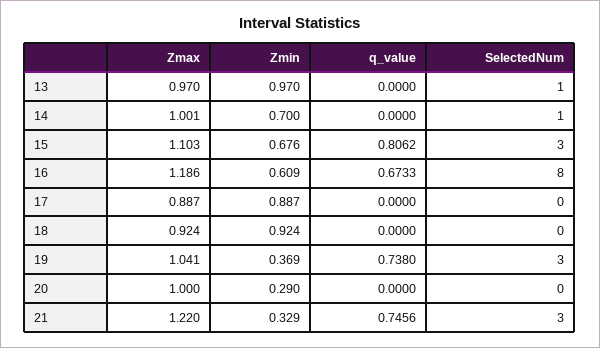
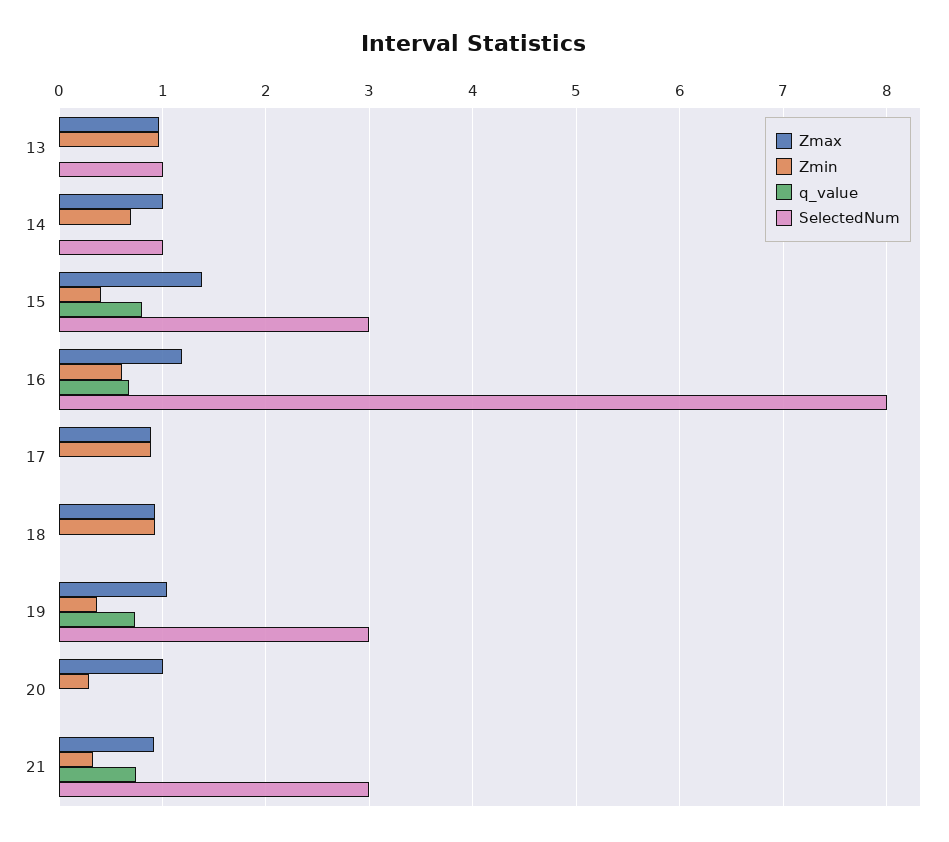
  {
    "Zmax": {
      "13": 0.97,
      "14": 1.001,
-     "15": 1.103,
+     "15": 1.4,
      "16": 1.186,
      "17": 0.887,
      "18": 0.924,
      "19": 1.041,
      "20": 1,
-     "21": 1.22
+     "21": 0.9
    },
    "Zmin": {
      "13": 0.97,
      "14": 0.7,
-     "15": 0.676,
+     "15": 0.4,
      "16": 0.609,
      "17": 0.887,
      "18": 0.924,
      "19": 0.369,
      "20": 0.29,
      "21": 0.329
    },
    "q_value": {
      "13": 0,
      "14": 0,
      "15": 0.8062,
      "16": 0.6733,
      "17": 0,
      "18": 0,
      "19": 0.738,
      "20": 0,
      "21": 0.7456
    },
    "SelectedNum": {
      "13": 1,
      "14": 1,
      "15": 3,
      "16": 8,
      "17": 0,
      "18": 0,
      "19": 3,
      "20": 0,
      "21": 3
    }
  }

